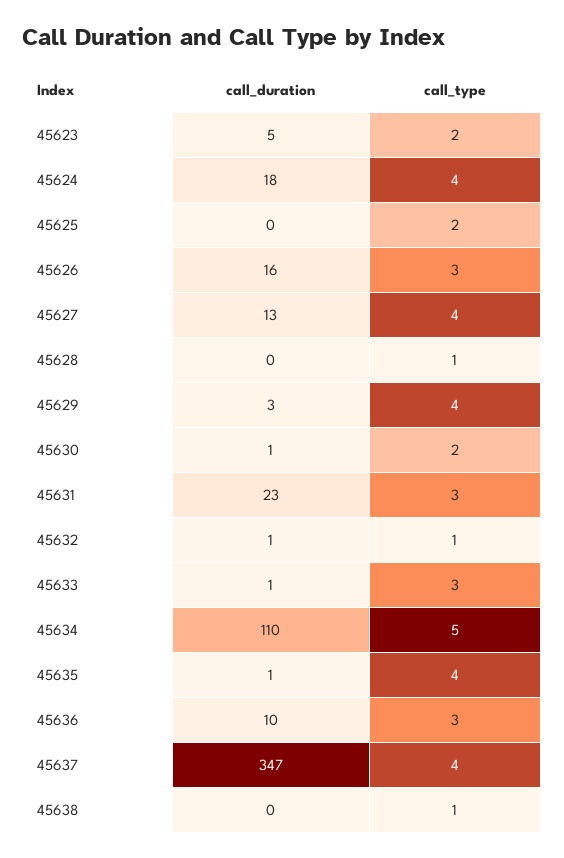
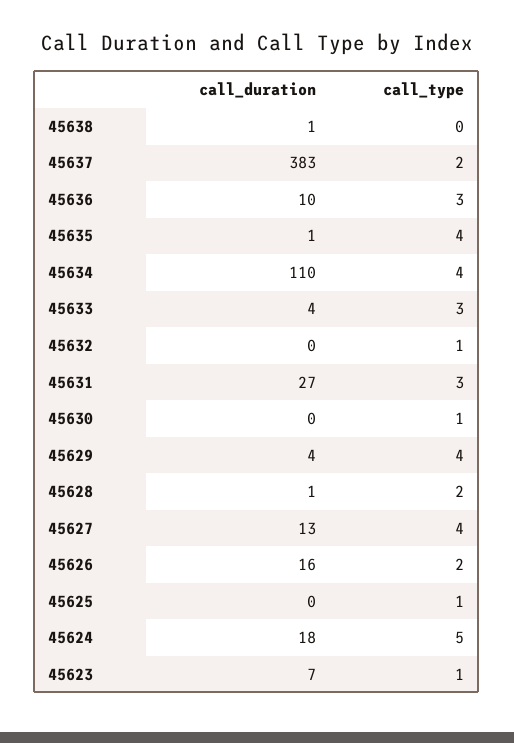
  {
    "call_duration": {
-     "45623": 5,
+     "45623": 7,
      "45624": 18,
      "45625": 0,
      "45626": 16,
      "45627": 13,
-     "45628": 0,
+     "45628": 1,
-     "45629": 3,
+     "45629": 4,
-     "45630": 1,
+     "45630": 0,
-     "45631": 23,
+     "45631": 27,
-     "45632": 1,
+     "45632": 0,
-     "45633": 1,
+     "45633": 4,
      "45634": 110,
      "45635": 1,
      "45636": 10,
-     "45637": 347,
+     "45637": 383,
-     "45638": 0
+     "45638": 1
    },
    "call_type": {
-     "45623": 2,
+     "45623": 1,
-     "45624": 4,
+     "45624": 5,
-     "45625": 2,
+     "45625": 1,
-     "45626": 3,
+     "45626": 2,
      "45627": 4,
-     "45628": 1,
+     "45628": 2,
      "45629": 4,
-     "45630": 2,
+     "45630": 1,
      "45631": 3,
      "45632": 1,
      "45633": 3,
-     "45634": 5,
+     "45634": 4,
      "45635": 4,
      "45636": 3,
-     "45637": 4,
+     "45637": 2,
-     "45638": 1
+     "45638": 0
    }
  }

